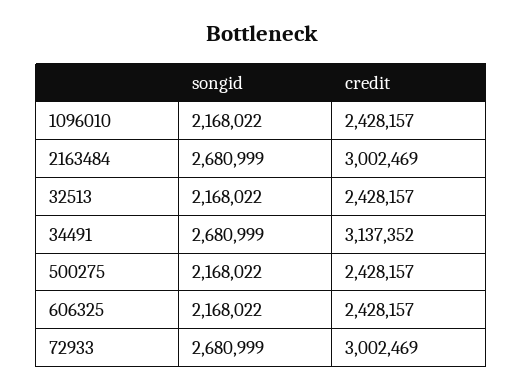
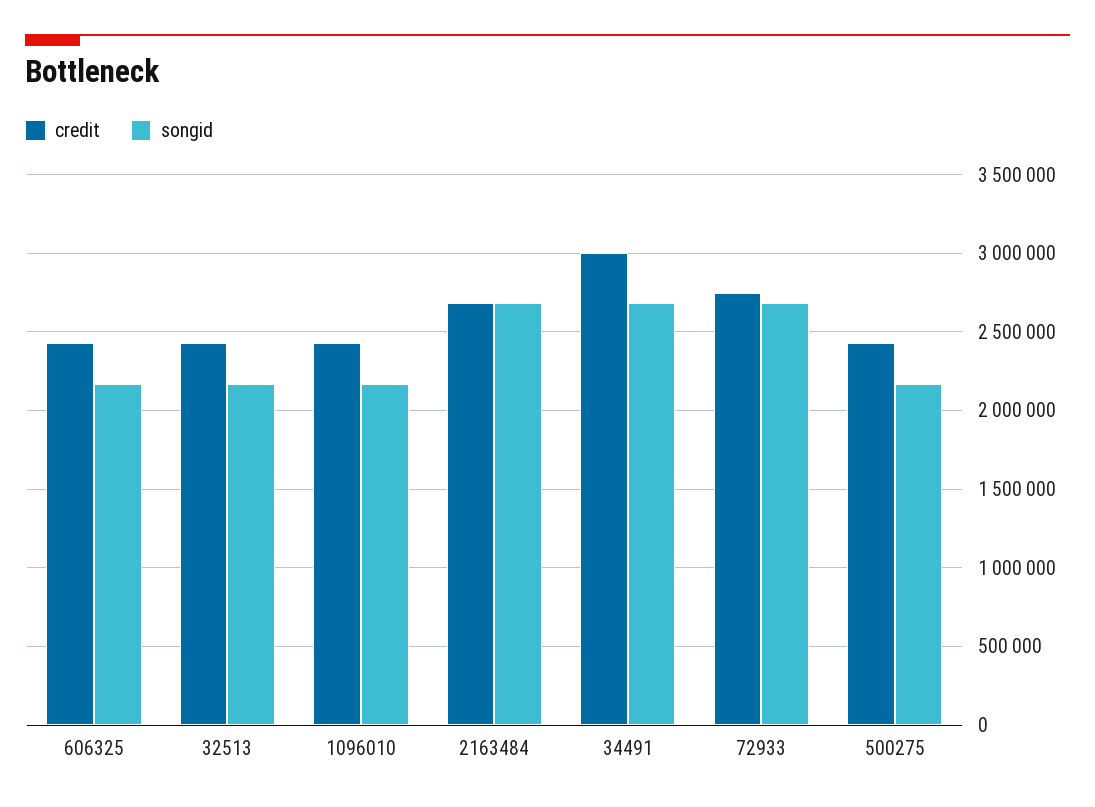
  {
    "songid": {
      "1096010": 2168022,
      "2163484": 2680999,
      "32513": 2168022,
      "34491": 2680999,
      "500275": 2168022,
      "606325": 2168022,
      "72933": 2680999
    },
    "credit": {
      "1096010": 2428157,
-     "2163484": 3002469,
+     "2163484": 2700000,
      "32513": 2428157,
-     "34491": 3137352,
+     "34491": 3000000,
      "500275": 2428157,
      "606325": 2428157,
-     "72933": 3002469
+     "72933": 2750000
    }
  }

